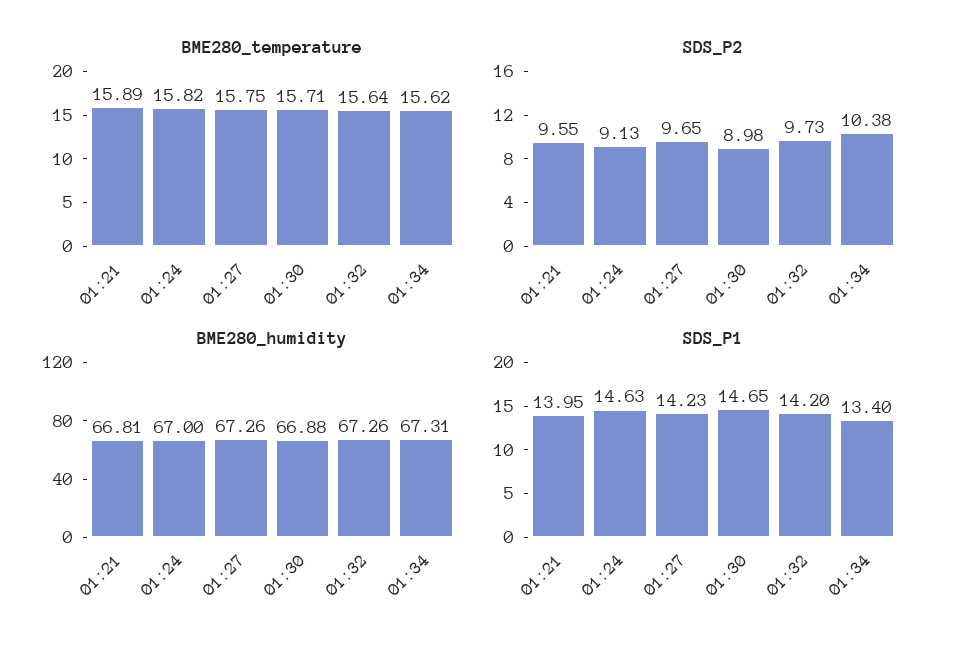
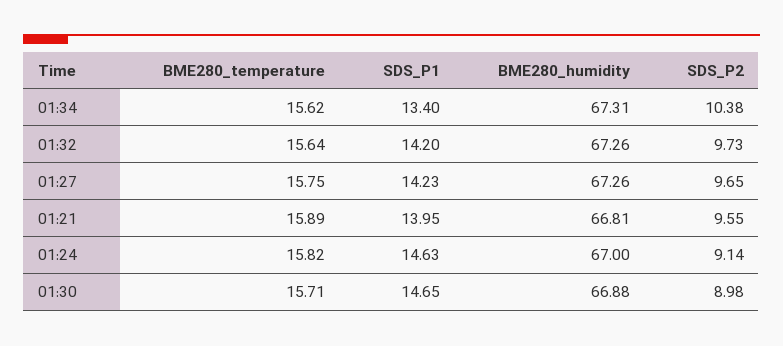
  {
    "BME280_temperature": {
      "01:21": 15.89,
      "01:24": 15.82,
      "01:27": 15.75,
      "01:30": 15.71,
      "01:32": 15.64,
      "01:34": 15.62
    },
    "SDS_P2": {
      "01:21": 9.55,
-     "01:24": 9.13,
+     "01:24": 9.14,
      "01:27": 9.65,
      "01:30": 8.98,
      "01:32": 9.73,
      "01:34": 10.38
    },
    "BME280_humidity": {
      "01:21": 66.81,
      "01:24": 67,
      "01:27": 67.26,
      "01:30": 66.88,
      "01:32": 67.26,
      "01:34": 67.31
    },
    "SDS_P1": {
      "01:21": 13.95,
      "01:24": 14.63,
      "01:27": 14.23,
      "01:30": 14.65,
      "01:32": 14.2,
      "01:34": 13.4
    }
  }

